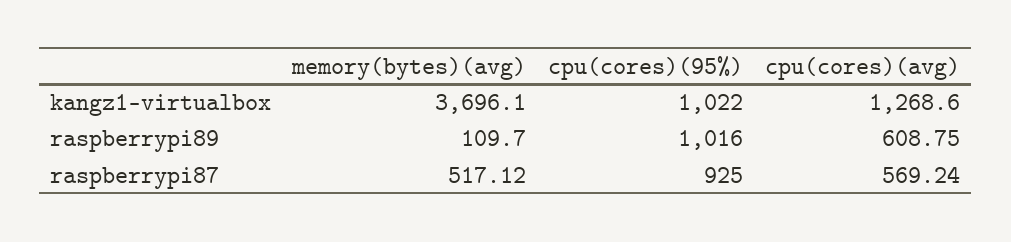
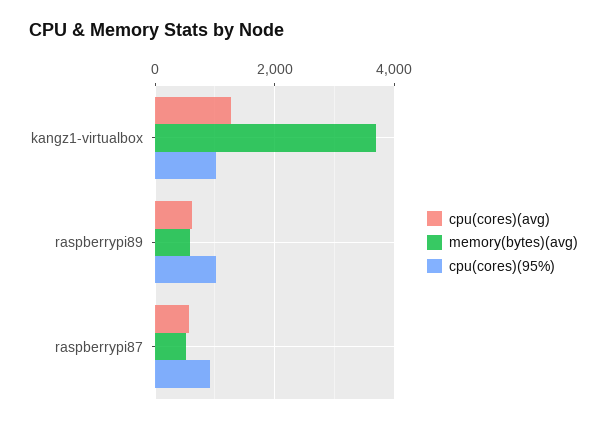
  {
    "memory(bytes)(avg)": {
      "kangz1-virtualbox": 3696.1,
-     "raspberrypi89": 109.7,
+     "raspberrypi89": 600,
      "raspberrypi87": 517.12
    },
    "cpu(cores)(95%)": {
      "kangz1-virtualbox": 1022,
      "raspberrypi89": 1016,
      "raspberrypi87": 925
    },
    "cpu(cores)(avg)": {
      "kangz1-virtualbox": 1268.6,
      "raspberrypi89": 608.75,
      "raspberrypi87": 569.24
    }
  }

